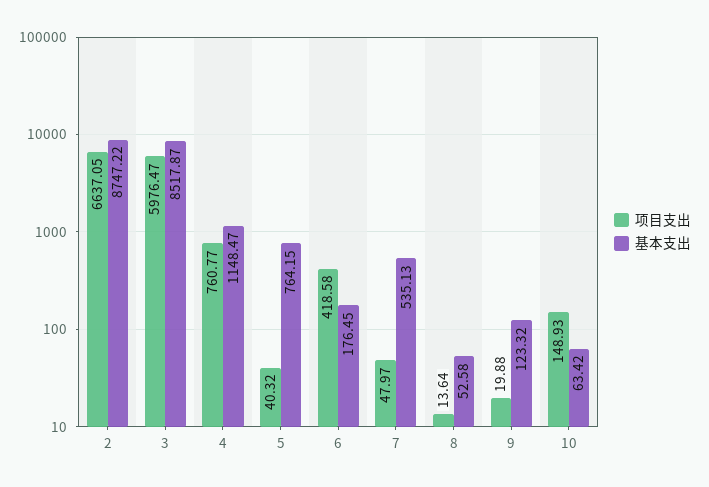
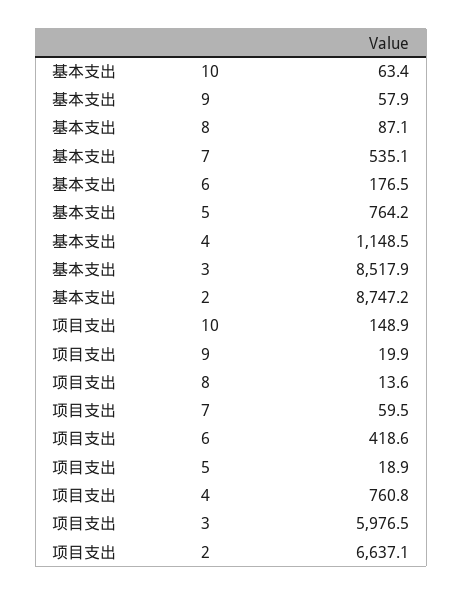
  {
    "项目支出": {
      "2": 6637.05,
      "3": 5976.47,
      "4": 760.77,
-     "5": 40.32,
+     "5": 18.9,
      "6": 418.58,
-     "7": 47.97,
+     "7": 59.5,
      "8": 13.64,
      "9": 19.88,
      "10": 148.93
    },
    "基本支出": {
      "2": 8747.22,
      "3": 8517.87,
      "4": 1148.47,
      "5": 764.15,
      "6": 176.45,
      "7": 535.13,
-     "8": 52.58,
+     "8": 87.1,
-     "9": 123.32,
+     "9": 57.9,
      "10": 63.42
    }
  }

